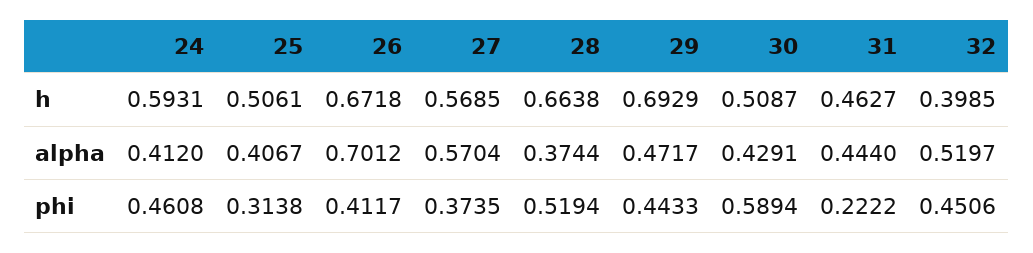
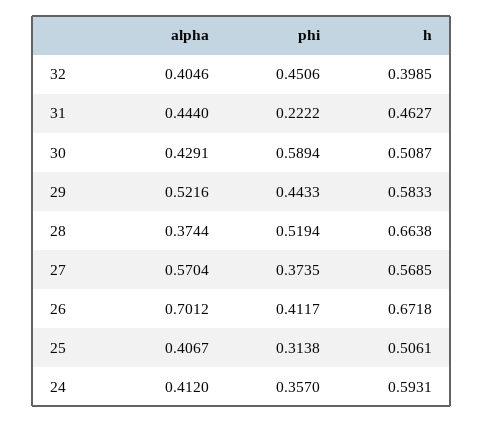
  {
    "24": {
      "h": 0.5931,
      "alpha": 0.412,
-     "phi": 0.4608
+     "phi": 0.357
    },
    "25": {
      "h": 0.5061,
      "alpha": 0.4067,
      "phi": 0.3138
    },
    "26": {
      "h": 0.6718,
      "alpha": 0.7012,
      "phi": 0.4117
    },
    "27": {
      "h": 0.5685,
      "alpha": 0.5704,
      "phi": 0.3735
    },
    "28": {
      "h": 0.6638,
      "alpha": 0.3744,
      "phi": 0.5194
    },
    "29": {
-     "h": 0.6929,
+     "h": 0.5833,
-     "alpha": 0.4717,
+     "alpha": 0.5216,
      "phi": 0.4433
    },
    "30": {
      "h": 0.5087,
      "alpha": 0.4291,
      "phi": 0.5894
    },
    "31": {
      "h": 0.4627,
      "alpha": 0.444,
      "phi": 0.2222
    },
    "32": {
      "h": 0.3985,
-     "alpha": 0.5197,
+     "alpha": 0.4046,
      "phi": 0.4506
    }
  }

